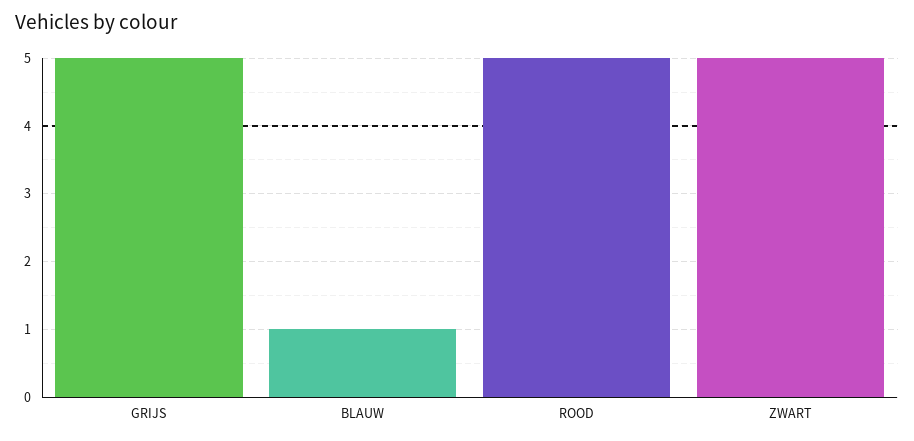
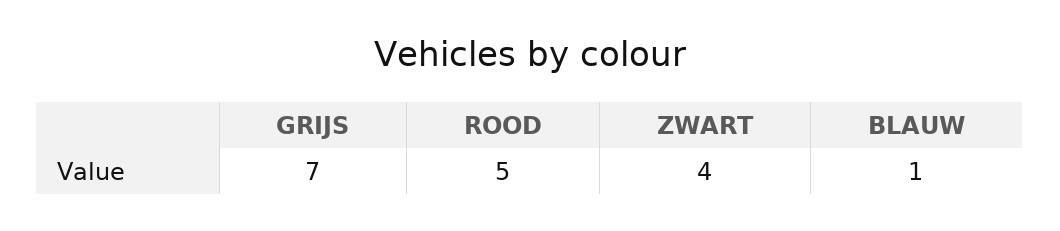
  {
-   "GRIJS": 5,
+   "GRIJS": 7,
    "BLAUW": 1,
    "ROOD": 5,
-   "ZWART": 5
+   "ZWART": 4
  }

